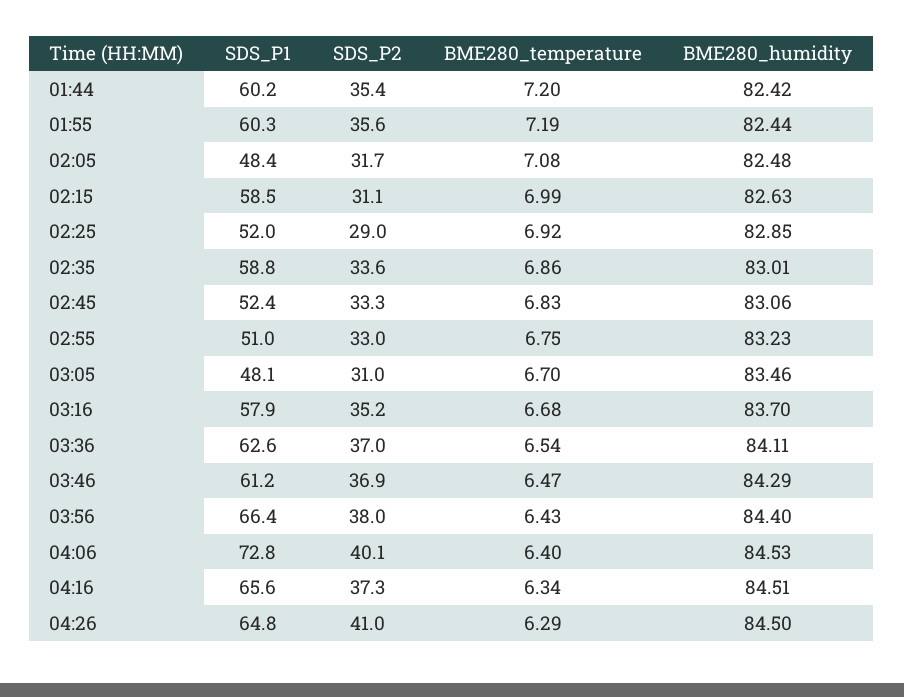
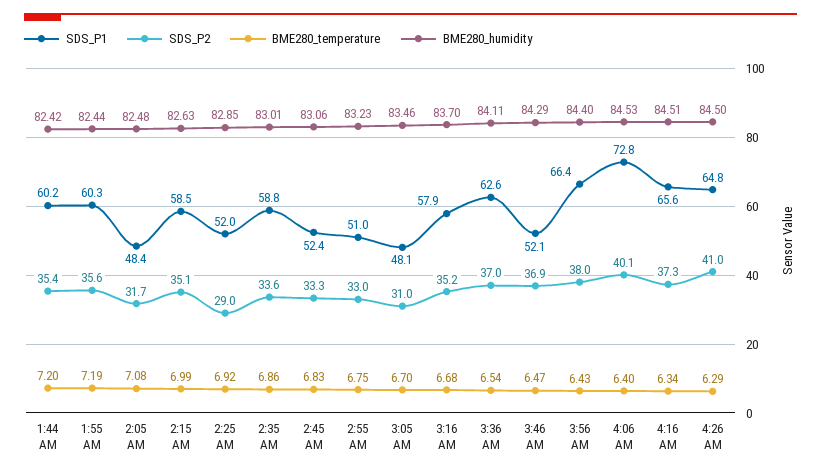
  {
    "SDS_P1": {
      "01:44": 60.2,
      "01:55": 60.3,
      "02:05": 48.4,
      "02:15": 58.5,
      "02:25": 52,
      "02:35": 58.8,
      "02:45": 52.4,
      "02:55": 51,
      "03:05": 48.1,
      "03:16": 57.9,
      "03:36": 62.6,
-     "03:46": 61.2,
+     "03:46": 52.1,
      "03:56": 66.4,
      "04:06": 72.8,
      "04:16": 65.6,
      "04:26": 64.8
    },
    "SDS_P2": {
      "01:44": 35.4,
      "01:55": 35.6,
      "02:05": 31.7,
-     "02:15": 31.1,
+     "02:15": 35.1,
      "02:25": 29,
      "02:35": 33.6,
      "02:45": 33.3,
      "02:55": 33,
      "03:05": 31,
      "03:16": 35.2,
      "03:36": 37,
      "03:46": 36.9,
      "03:56": 38,
      "04:06": 40.1,
      "04:16": 37.3,
      "04:26": 41
    },
    "BME280_temperature": {
      "01:44": 7.2,
      "01:55": 7.19,
      "02:05": 7.08,
      "02:15": 6.99,
      "02:25": 6.92,
      "02:35": 6.86,
      "02:45": 6.83,
      "02:55": 6.75,
      "03:05": 6.7,
      "03:16": 6.68,
      "03:36": 6.54,
      "03:46": 6.47,
      "03:56": 6.43,
      "04:06": 6.4,
      "04:16": 6.34,
      "04:26": 6.29
    },
    "BME280_humidity": {
      "01:44": 82.42,
      "01:55": 82.44,
      "02:05": 82.48,
      "02:15": 82.63,
      "02:25": 82.85,
      "02:35": 83.01,
      "02:45": 83.06,
      "02:55": 83.23,
      "03:05": 83.46,
      "03:16": 83.7,
      "03:36": 84.11,
      "03:46": 84.29,
      "03:56": 84.4,
      "04:06": 84.53,
      "04:16": 84.51,
      "04:26": 84.5
    }
  }

